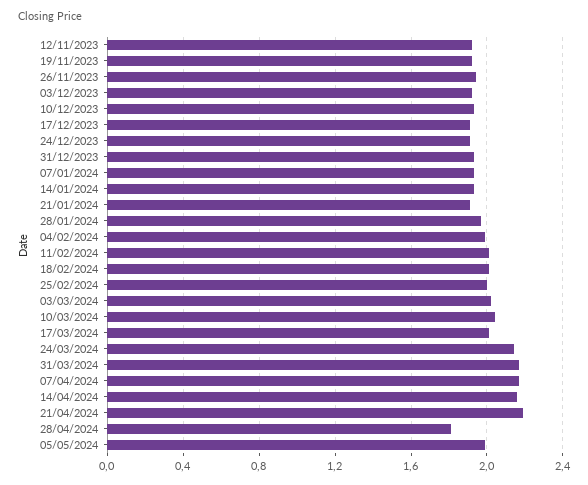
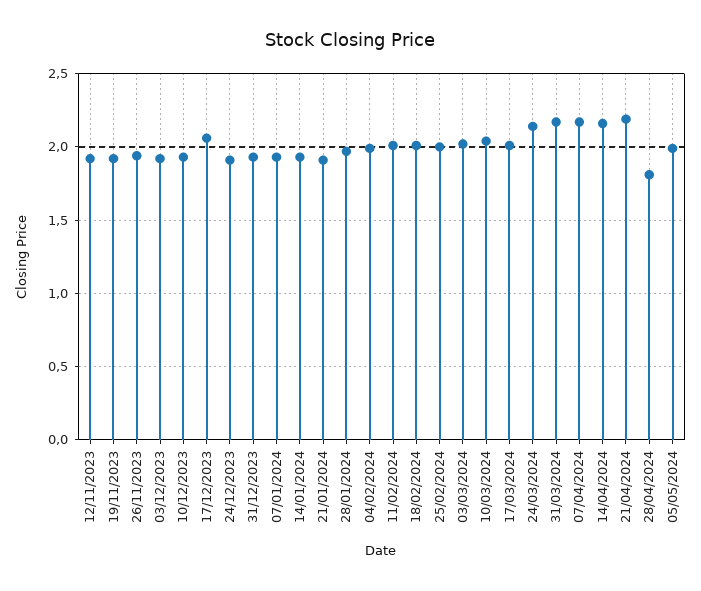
  {
    "12/11/2023": 1.9,
    "19/11/2023": 1.9,
    "26/11/2023": 1.95,
    "03/12/2023": 1.9,
    "10/12/2023": 1.95,
-   "17/12/2023": 1.9,
+   "17/12/2023": 2.05,
    "24/12/2023": 1.9,
    "31/12/2023": 1.95,
    "07/01/2024": 1.95,
    "14/01/2024": 1.95,
    "21/01/2024": 1.9,
    "28/01/2024": 1.95,
    "04/02/2024": 2,
    "11/02/2024": 2,
    "18/02/2024": 2,
    "25/02/2024": 2,
    "03/03/2024": 2,
    "10/03/2024": 2.05,
    "17/03/2024": 2,
    "24/03/2024": 2.15,
    "31/03/2024": 2.15,
    "07/04/2024": 2.15,
    "14/04/2024": 2.15,
    "21/04/2024": 2.2,
    "28/04/2024": 1.8,
    "05/05/2024": 2
  }

